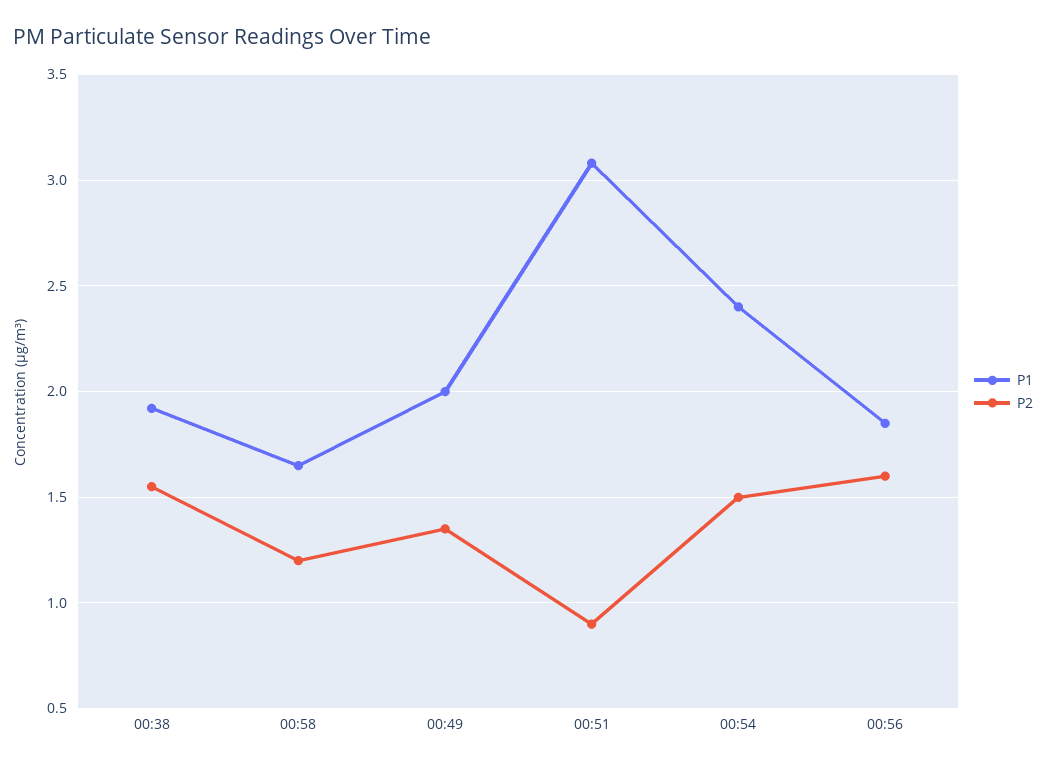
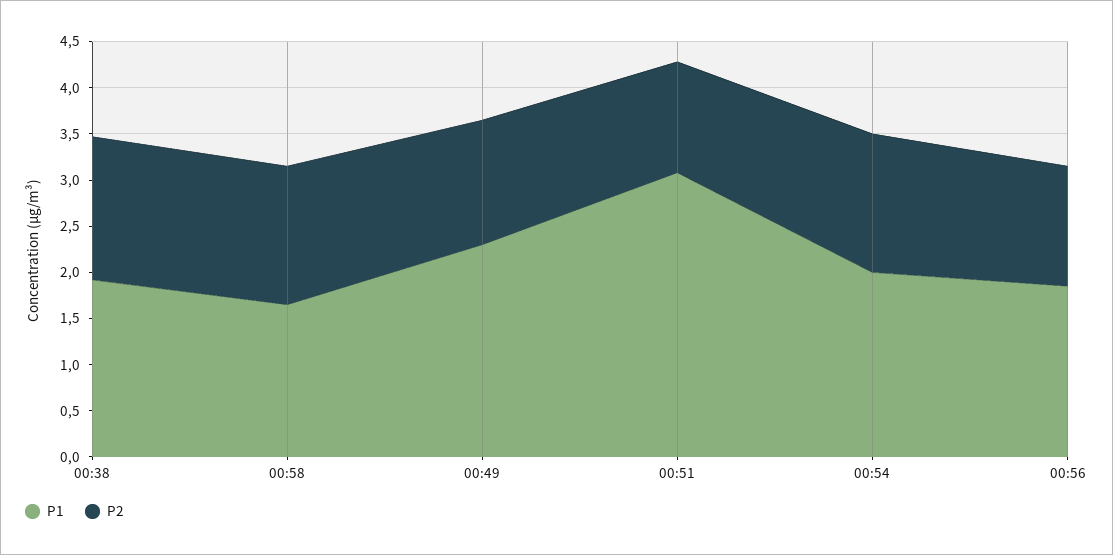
  {
    "P1": {
      "00:38": 1.9,
      "00:58": 1.65,
-     "00:49": 2,
+     "00:49": 2.3,
      "00:51": 3.1,
-     "00:54": 2.4,
+     "00:54": 2,
      "00:56": 1.85
    },
    "P2": {
      "00:38": 1.55,
-     "00:58": 1.2,
+     "00:58": 1.5,
      "00:49": 1.35,
-     "00:51": 0.9,
+     "00:51": 1.2,
      "00:54": 1.5,
-     "00:56": 1.6
+     "00:56": 1.3
    }
  }

